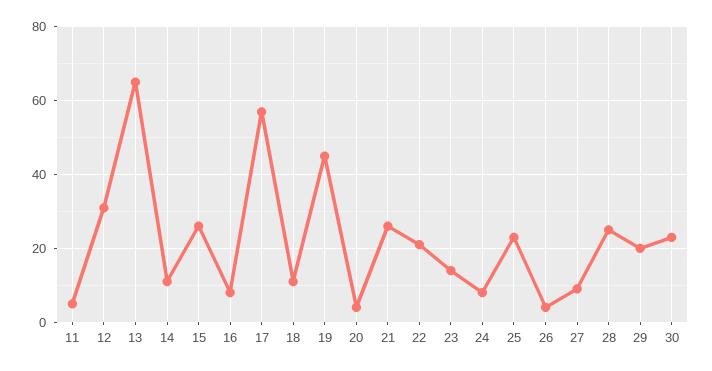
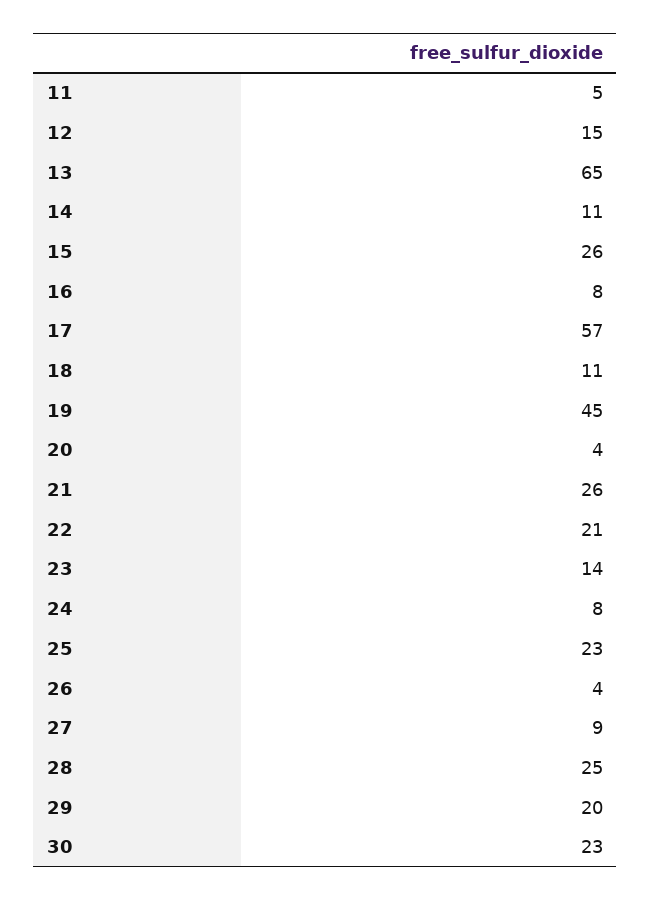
  {
    "11": 5,
-   "12": 30,
+   "12": 15,
    "13": 65,
    "14": 11,
    "15": 26,
    "16": 8,
    "17": 57,
    "18": 11,
    "19": 45,
    "20": 4,
    "21": 26,
    "22": 21,
    "23": 14,
    "24": 8,
    "25": 23,
    "26": 4,
    "27": 9,
    "28": 25,
    "29": 20,
    "30": 23
  }

